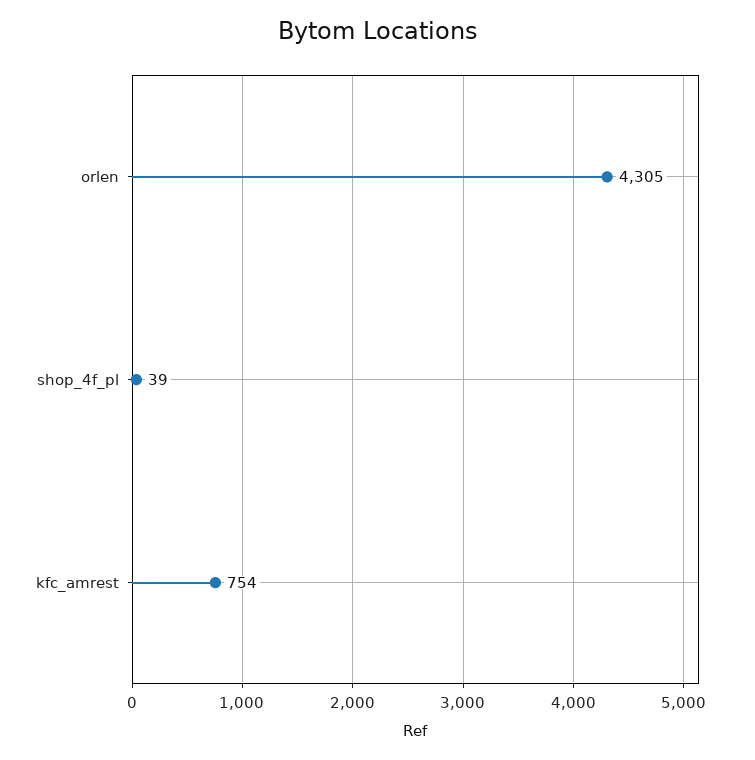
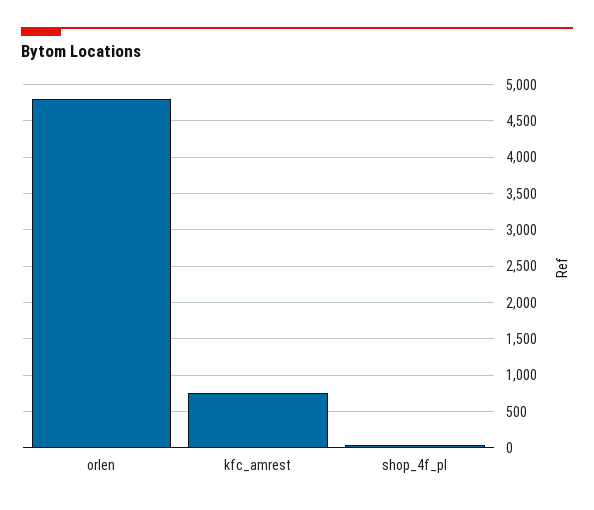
  {
-   "orlen": 4305,
+   "orlen": 4800,
    "shop_4f_pl": 39,
    "kfc_amrest": 754
  }

